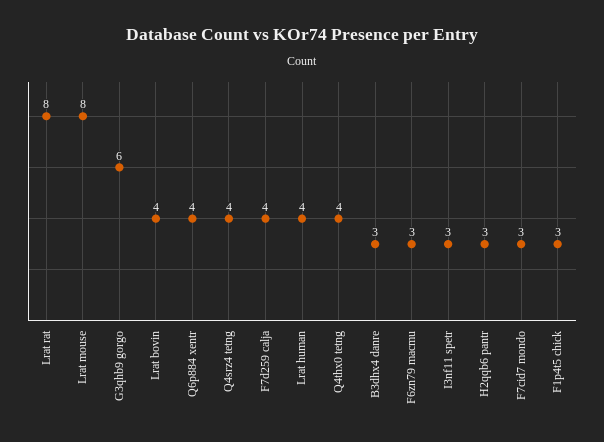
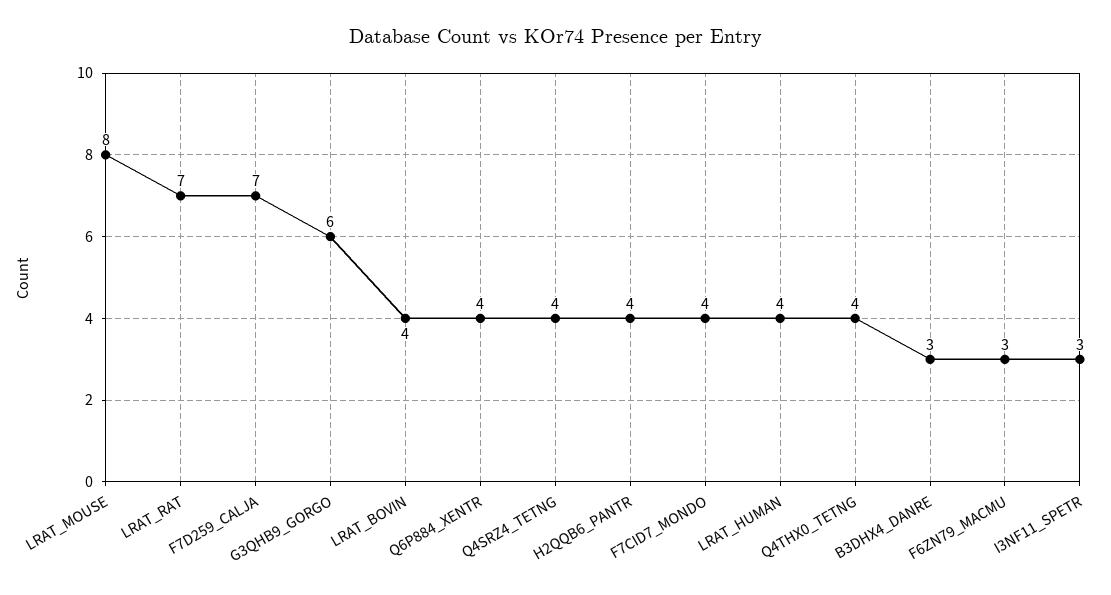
  {
-   "Lrat rat": 8,
+   "Lrat rat": 7,
    "Lrat mouse": 8,
    "G3qhb9 gorgo": 6,
    "Lrat bovin": 4,
    "Q6p884 xentr": 4,
    "Q4srz4 tetng": 4,
-   "F7d259 calja": 4,
+   "F7d259 calja": 7,
    "Lrat human": 4,
    "Q4thx0 tetng": 4,
    "B3dhx4 danre": 3,
    "F6zn79 macmu": 3,
    "I3nf11 spetr": 3,
-   "H2qqb6 pantr": 3,
+   "H2qqb6 pantr": 4,
-   "F7cid7 mondo": 3,
+   "F7cid7 mondo": 4
-   "F1p4t5 chick": 3
  }

